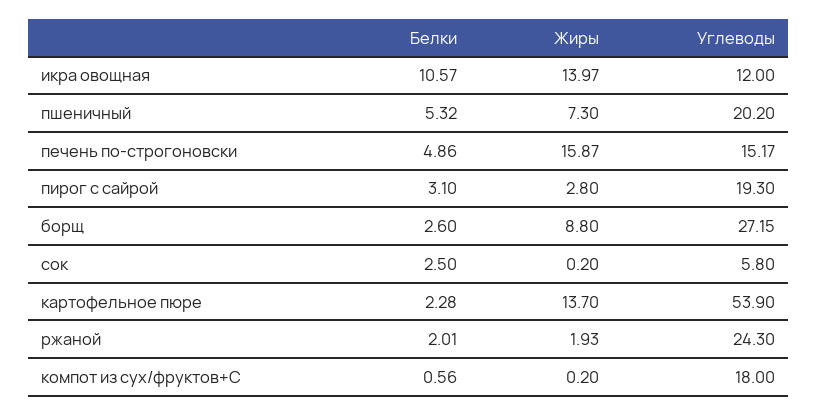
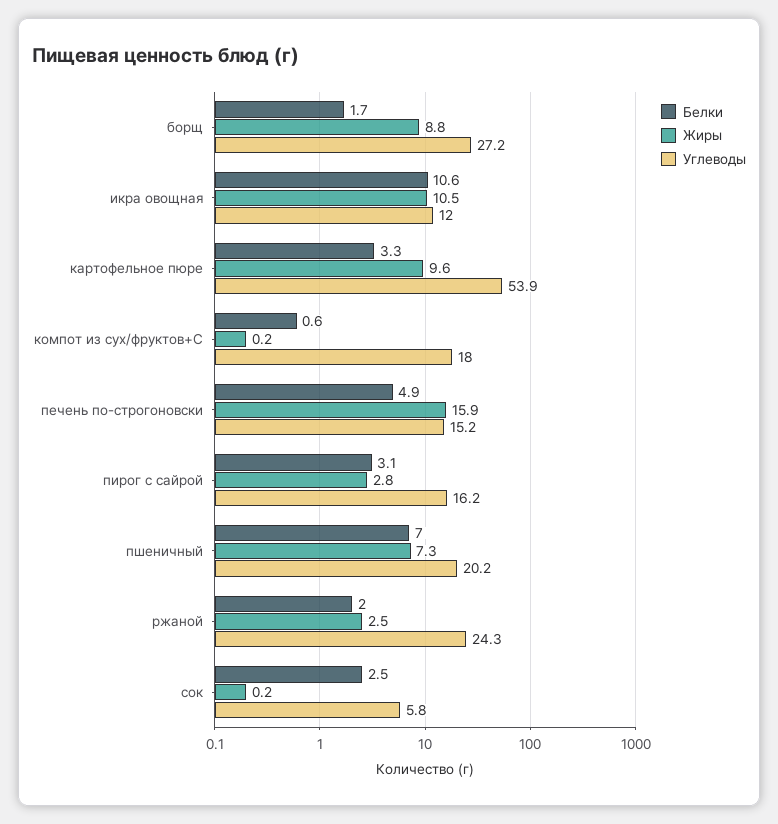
  {
    "Белки": {
      "икра овощная": 10.57,
-     "пшеничный": 5.32,
+     "пшеничный": 7,
      "печень по-строгоновски": 4.86,
      "пирог с сайрой": 3.1,
-     "борщ": 2.6,
+     "борщ": 1.7,
      "сок": 2.5,
-     "картофельное пюре": 2.28,
+     "картофельное пюре": 3.3,
      "ржаной": 2.01,
      "компот из сух/фруктов+С": 0.56
    },
    "Жиры": {
-     "икра овощная": 13.97,
+     "икра овощная": 10.5,
      "пшеничный": 7.3,
      "печень по-строгоновски": 15.87,
      "пирог с сайрой": 2.8,
      "борщ": 8.8,
      "сок": 0.2,
-     "картофельное пюре": 13.7,
+     "картофельное пюре": 9.6,
-     "ржаной": 1.93,
+     "ржаной": 2.5,
      "компот из сух/фруктов+С": 0.2
    },
    "Углеводы": {
      "икра овощная": 12,
      "пшеничный": 20.2,
      "печень по-строгоновски": 15.17,
-     "пирог с сайрой": 19.3,
+     "пирог с сайрой": 16.2,
      "борщ": 27.15,
      "сок": 5.8,
      "картофельное пюре": 53.9,
      "ржаной": 24.3,
      "компот из сух/фруктов+С": 18
    }
  }

